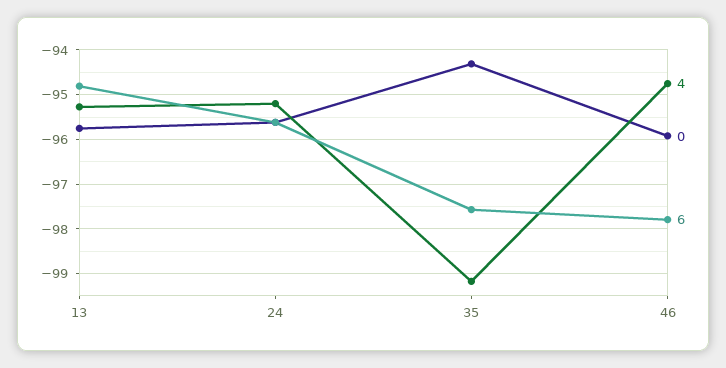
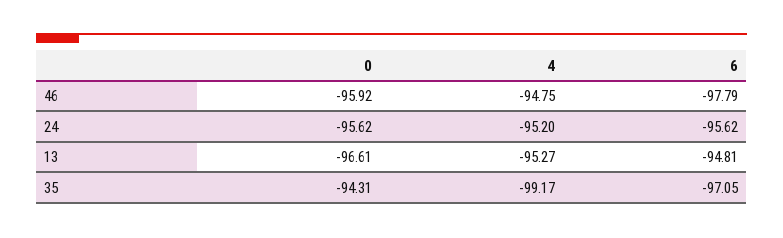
  {
    "4": {
      "13": -95.27,
      "24": -95.2,
      "35": -99.17,
      "46": -94.75
    },
    "0": {
-     "13": -95.8,
+     "13": -96.61,
      "24": -95.62,
      "35": -94.31,
      "46": -95.92
    },
    "6": {
      "13": -94.81,
      "24": -95.62,
-     "35": -97.6,
+     "35": -97.05,
      "46": -97.79
    }
  }

